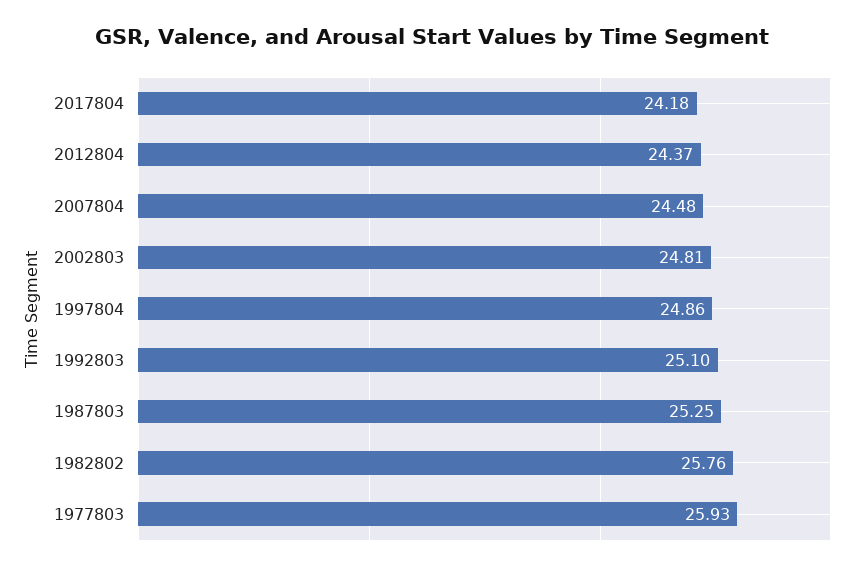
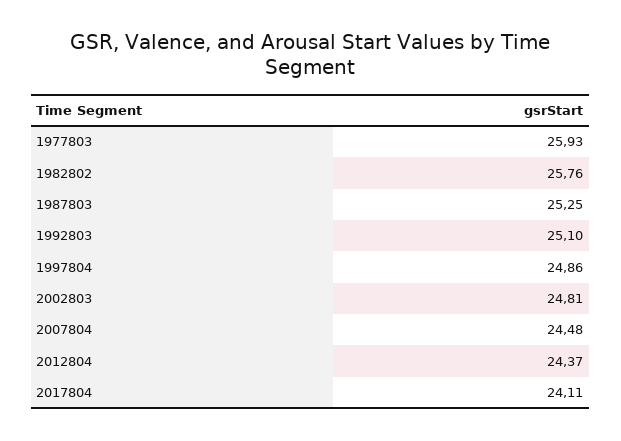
  {
-   "2017804": 24.18,
+   "2017804": 24.11,
    "2012804": 24.37,
    "2007804": 24.48,
    "2002803": 24.81,
    "1997804": 24.86,
    "1992803": 25.1,
    "1987803": 25.25,
    "1982802": 25.76,
    "1977803": 25.93
  }

